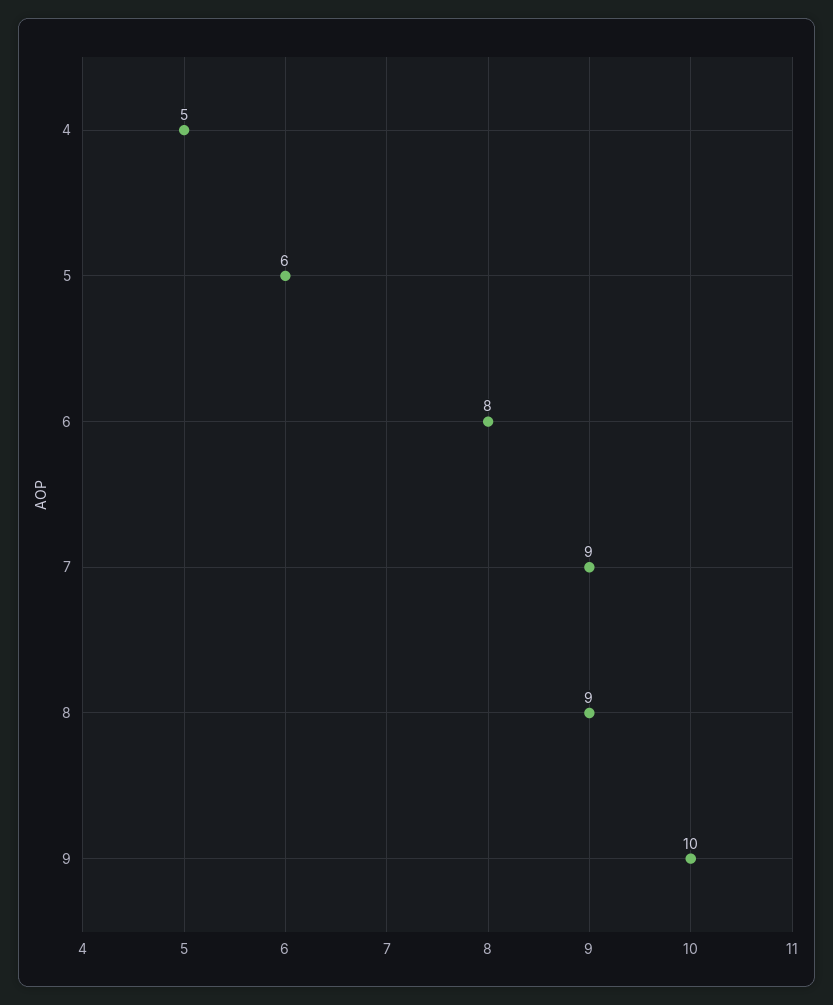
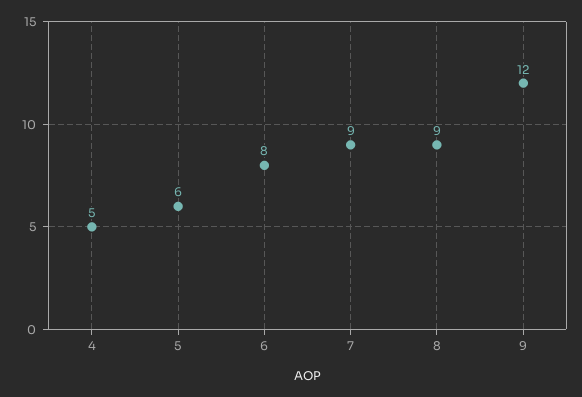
  {
    "4": 5,
    "5": 6,
    "6": 8,
    "7": 9,
    "8": 9,
-   "9": 10
+   "9": 12
  }

